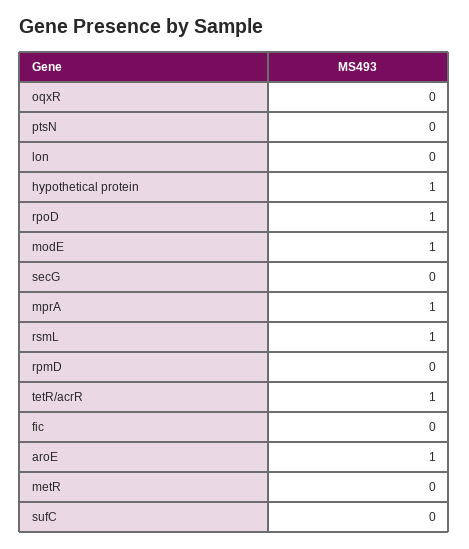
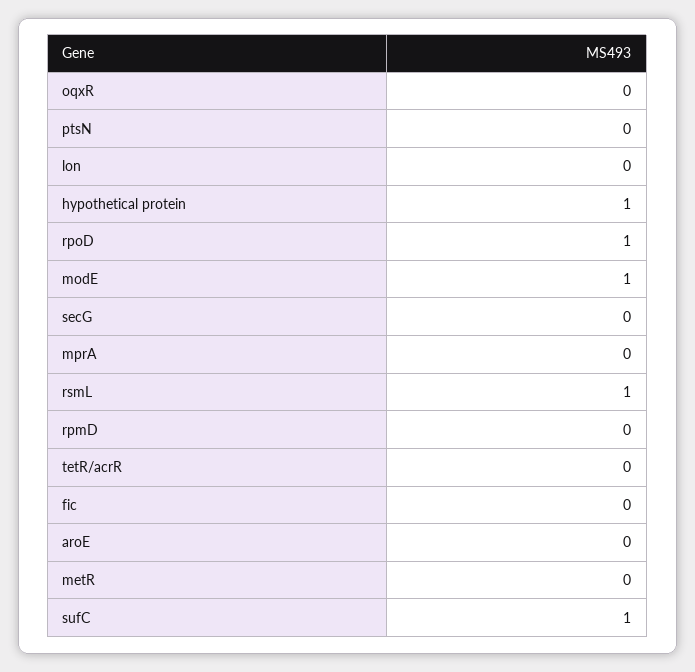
  {
    "oqxR": 0,
    "ptsN": 0,
    "lon": 0,
    "hypothetical protein": 1,
    "rpoD": 1,
    "modE": 1,
    "secG": 0,
-   "mprA": 1,
+   "mprA": 0,
    "rsmL": 1,
    "rpmD": 0,
-   "tetR/acrR": 1,
+   "tetR/acrR": 0,
    "fic": 0,
-   "aroE": 1,
+   "aroE": 0,
    "metR": 0,
-   "sufC": 0
+   "sufC": 1
  }

